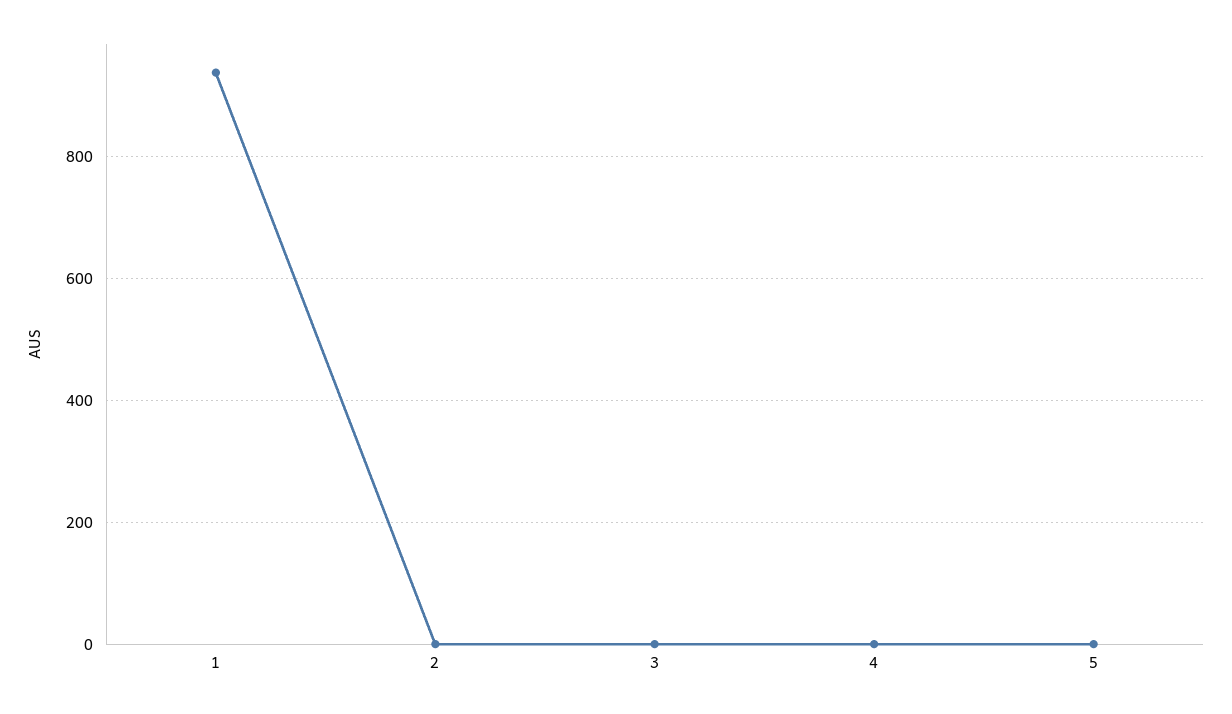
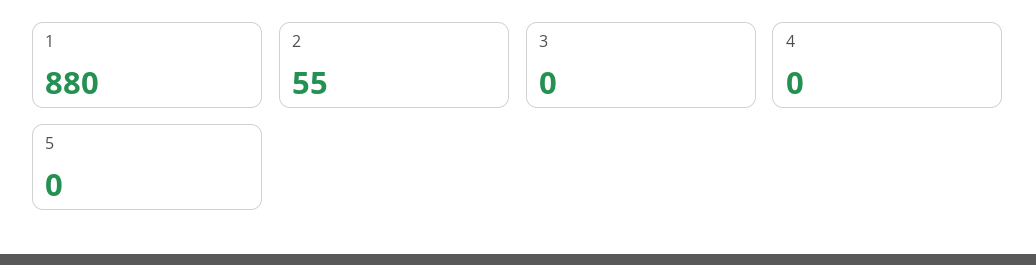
  {
-   "1": 940,
+   "1": 880,
-   "2": 0,
+   "2": 55,
    "3": 0,
    "4": 0,
    "5": 0
  }

